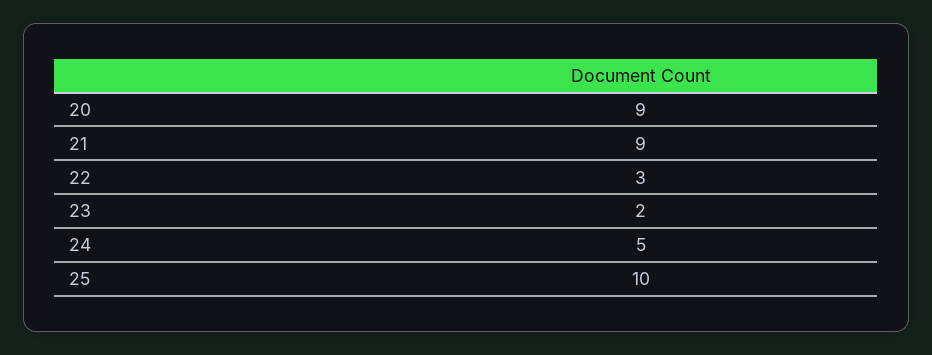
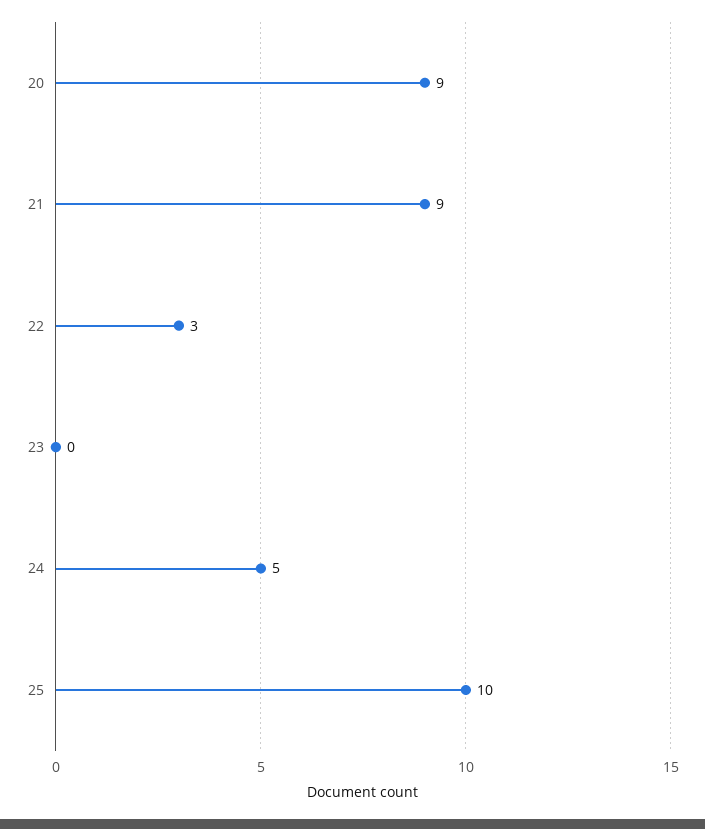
  {
    "20": 9,
    "21": 9,
    "22": 3,
-   "23": 2,
+   "23": 0,
    "24": 5,
    "25": 10
  }

